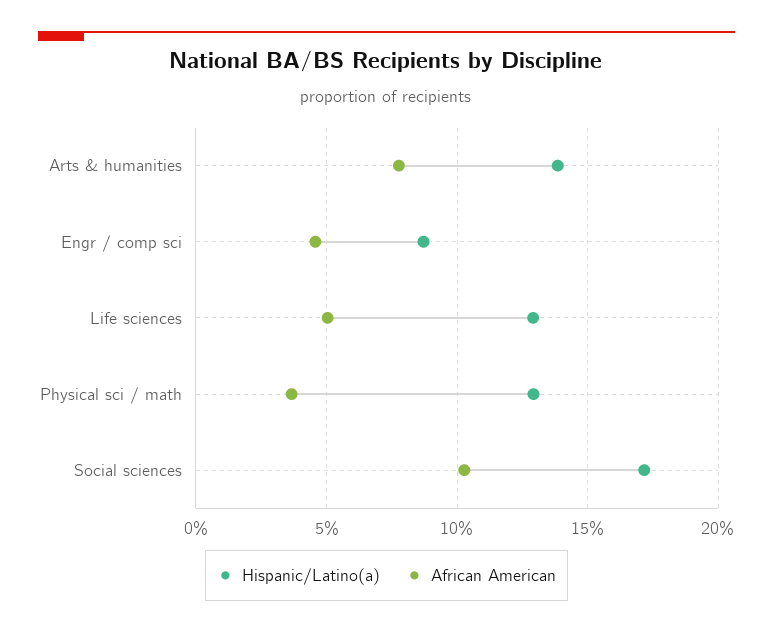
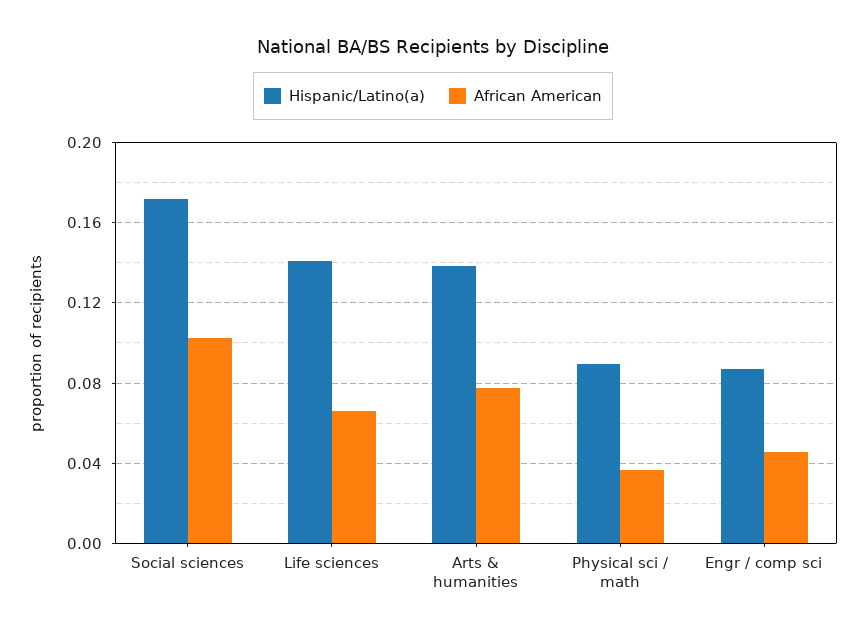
  {
    "Hispanic/Latino(a)": {
      "Arts & humanities": 0.14,
      "Engr / comp sci": 0.085,
-     "Life sciences": 0.13,
+     "Life sciences": 0.14,
-     "Physical sci / math": 0.13,
+     "Physical sci / math": 0.09,
      "Social sciences": 0.17
    },
    "African American": {
      "Arts & humanities": 0.08,
      "Engr / comp sci": 0.045,
-     "Life sciences": 0.05,
+     "Life sciences": 0.065,
      "Physical sci / math": 0.035,
      "Social sciences": 0.105
    }
  }

